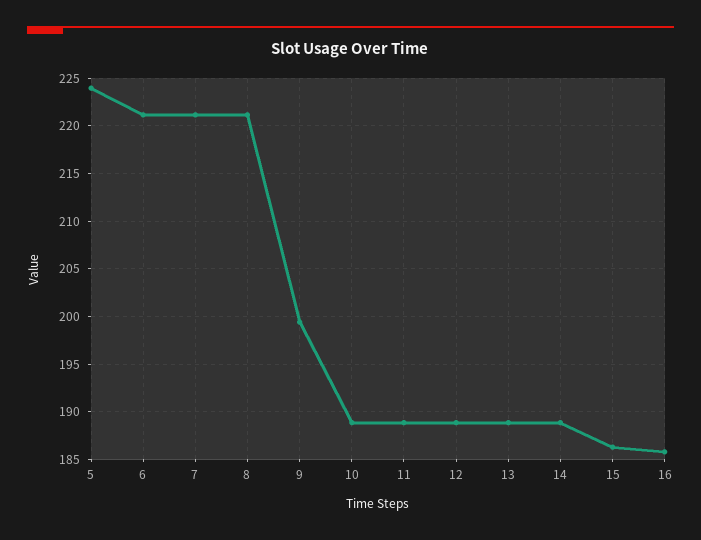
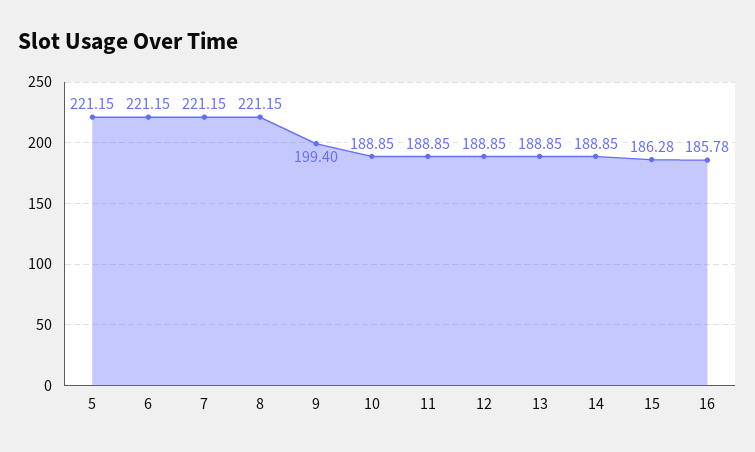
  {
-   "5": 224,
+   "5": 221.15,
    "6": 221.15,
    "7": 221.15,
    "8": 221.15,
    "9": 199.4,
    "10": 188.85,
    "11": 188.85,
    "12": 188.85,
    "13": 188.85,
    "14": 188.85,
    "15": 186.28,
    "16": 185.78
  }

